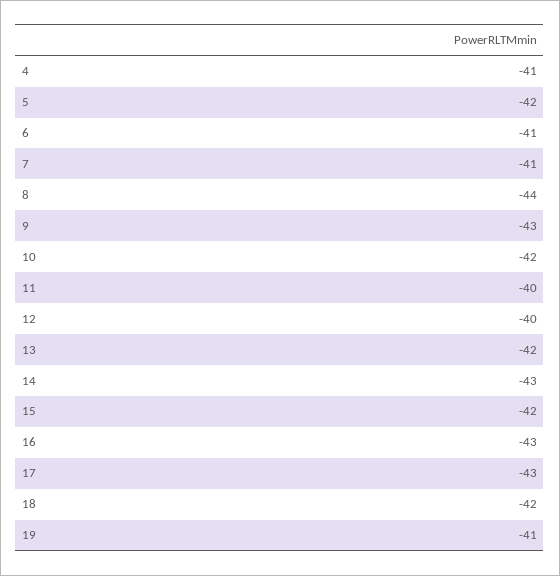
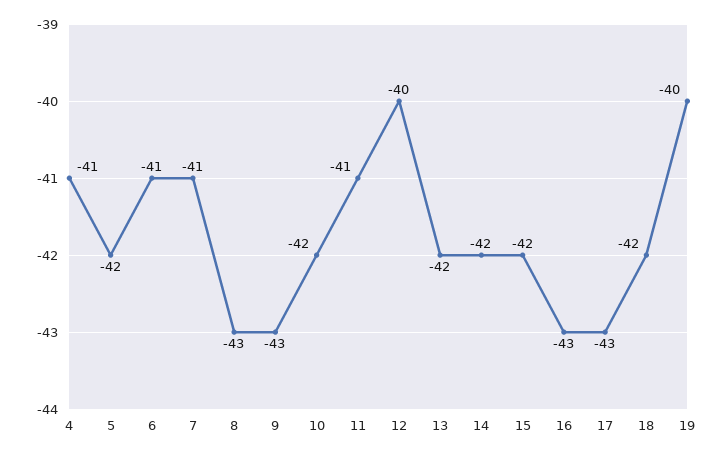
  {
    "4": -41,
    "5": -42,
    "6": -41,
    "7": -41,
-   "8": -44,
+   "8": -43,
    "9": -43,
    "10": -42,
-   "11": -40,
+   "11": -41,
    "12": -40,
    "13": -42,
-   "14": -43,
+   "14": -42,
    "15": -42,
    "16": -43,
    "17": -43,
    "18": -42,
-   "19": -41
+   "19": -40
  }

